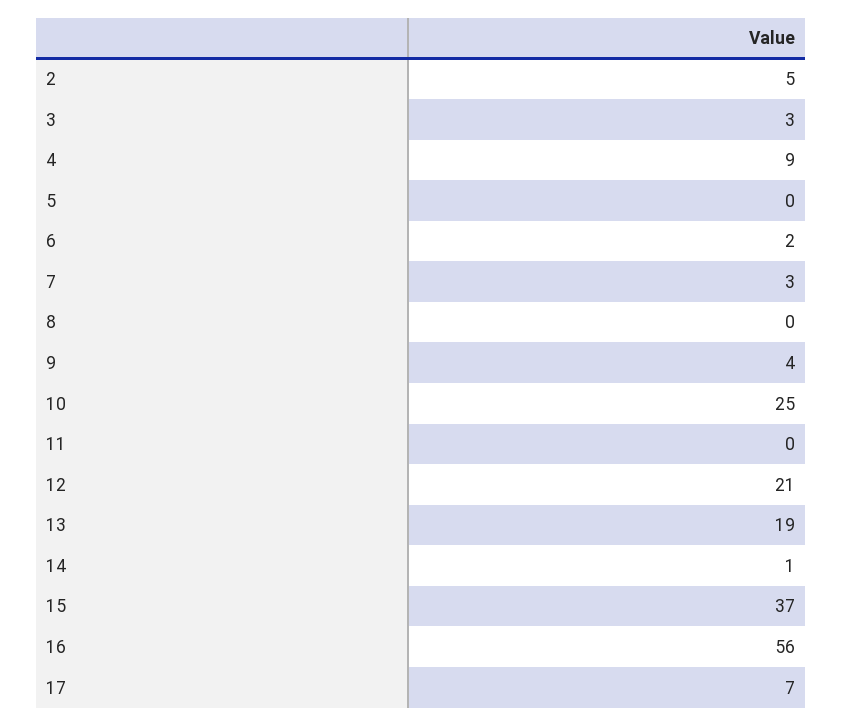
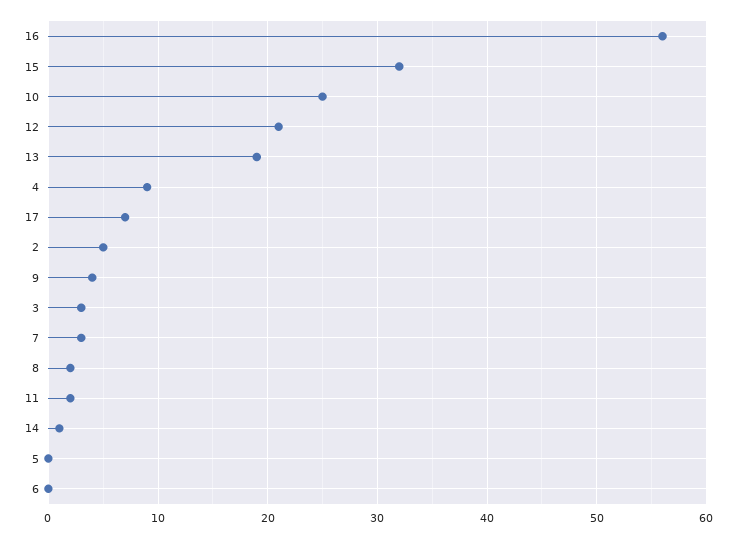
  {
    "2": 5,
    "3": 3,
    "4": 9,
    "5": 0,
-   "6": 2,
+   "6": 0,
    "7": 3,
-   "8": 0,
+   "8": 2,
    "9": 4,
    "10": 25,
-   "11": 0,
+   "11": 2,
    "12": 21,
    "13": 19,
    "14": 1,
-   "15": 37,
+   "15": 32,
    "16": 56,
    "17": 7
  }

